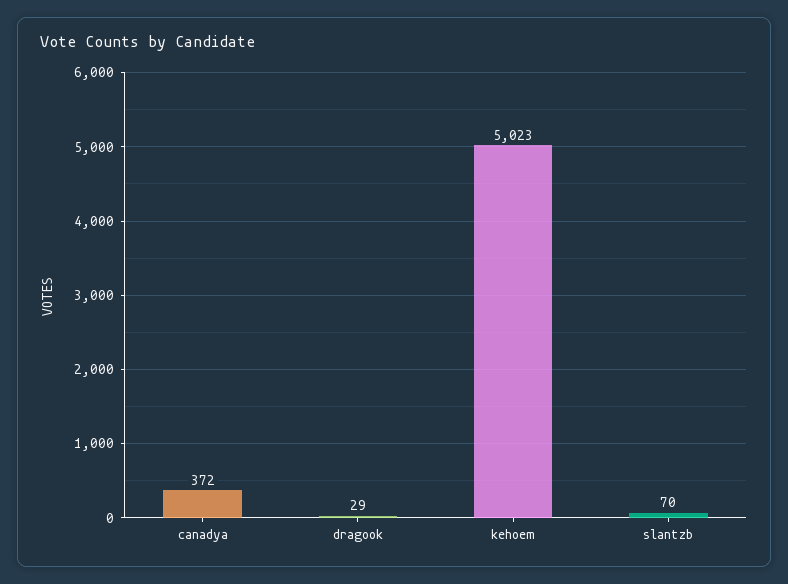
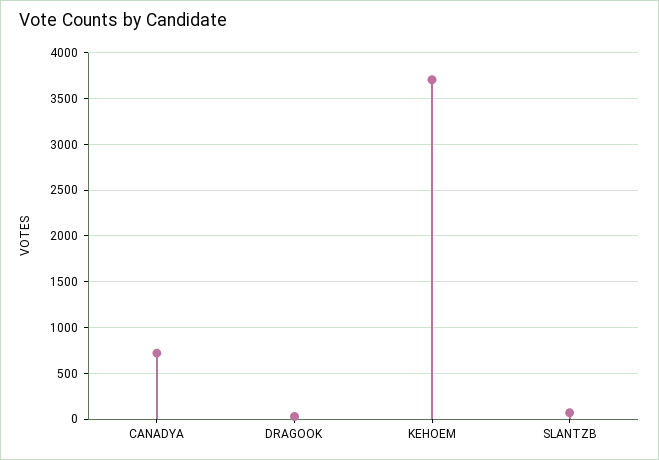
  {
-   "canadya": 372,
+   "canadya": 700,
    "dragook": 29,
-   "kehoem": 5023,
+   "kehoem": 3700,
    "slantzb": 70
  }

